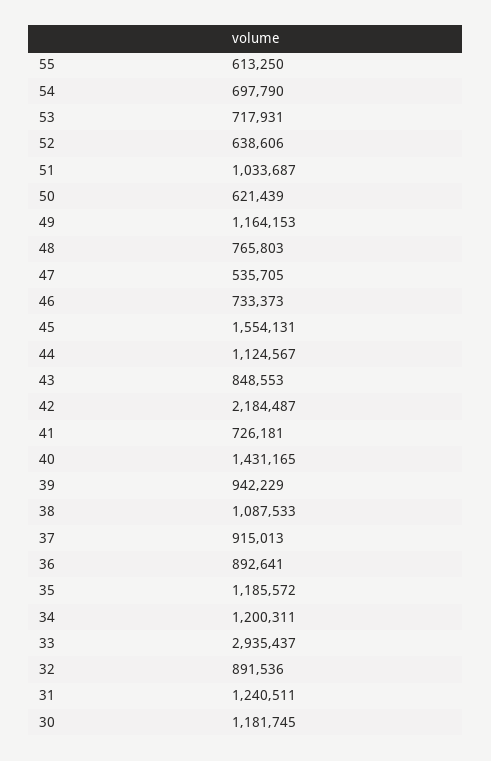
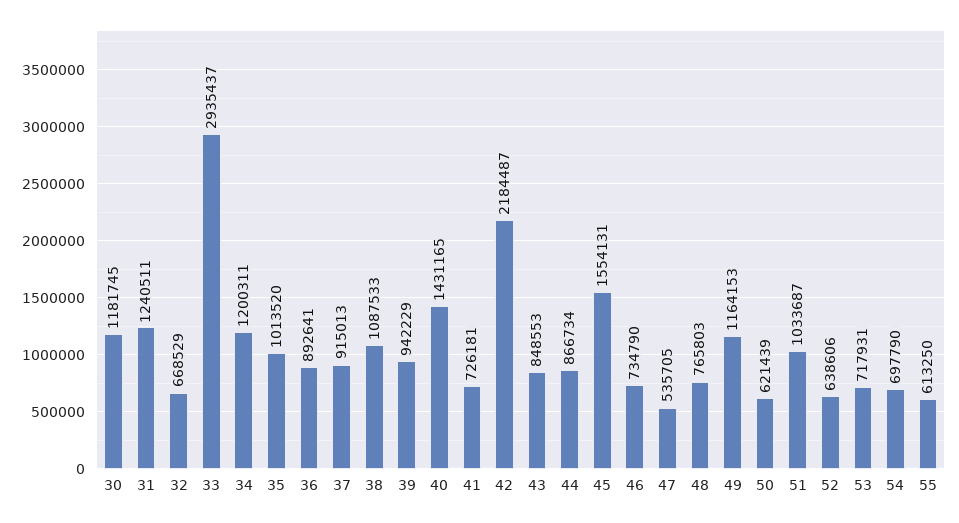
  {
    "55": 613250,
    "54": 697790,
    "53": 717931,
    "52": 638606,
    "51": 1033687,
    "50": 621439,
    "49": 1164153,
    "48": 765803,
    "47": 535705,
-   "46": 733373,
+   "46": 734790,
    "45": 1554131,
-   "44": 1124567,
+   "44": 866734,
    "43": 848553,
    "42": 2184487,
    "41": 726181,
    "40": 1431165,
    "39": 942229,
    "38": 1087533,
    "37": 915013,
    "36": 892641,
-   "35": 1185572,
+   "35": 1013520,
    "34": 1200311,
    "33": 2935437,
-   "32": 891536,
+   "32": 668529,
    "31": 1240511,
    "30": 1181745
  }

